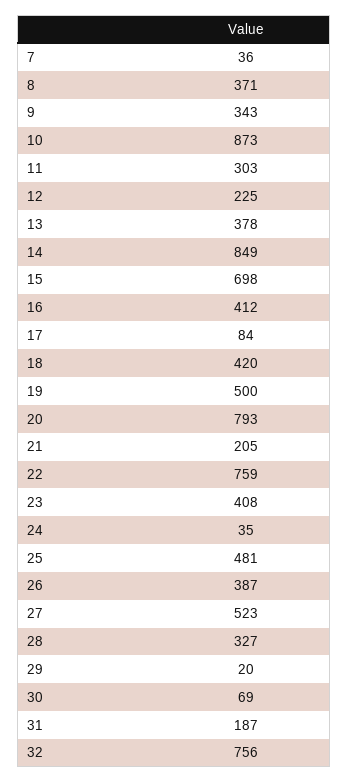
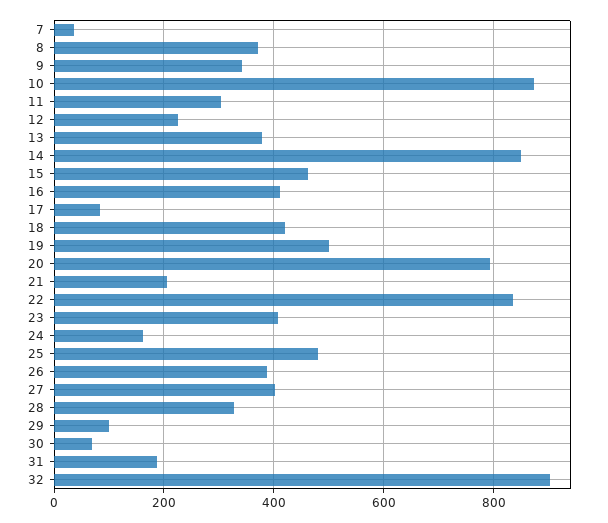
  {
    "7": 36,
    "8": 371,
    "9": 343,
    "10": 873,
    "11": 303,
    "12": 225,
    "13": 378,
    "14": 849,
-   "15": 698,
+   "15": 460,
    "16": 412,
    "17": 84,
    "18": 420,
    "19": 500,
    "20": 793,
    "21": 205,
-   "22": 759,
+   "22": 840,
    "23": 408,
-   "24": 35,
+   "24": 160,
    "25": 481,
    "26": 387,
-   "27": 523,
+   "27": 400,
    "28": 327,
-   "29": 20,
+   "29": 100,
    "30": 69,
    "31": 187,
-   "32": 756
+   "32": 900
  }

